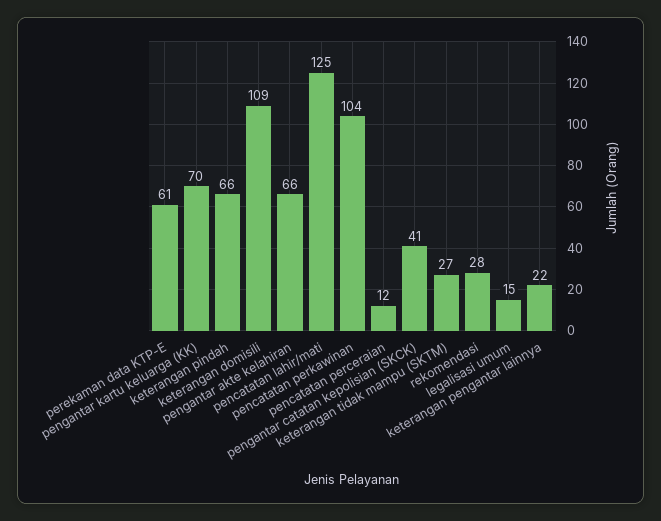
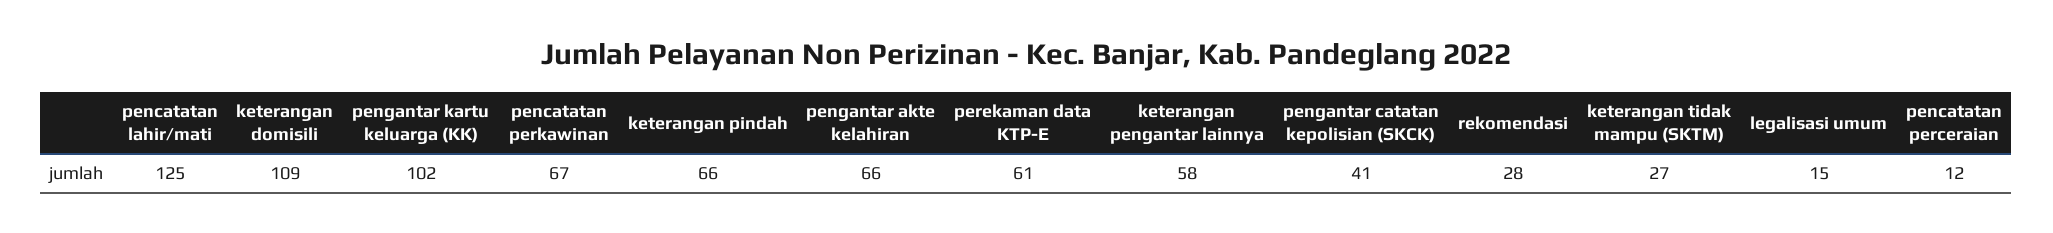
  {
    "perekaman data KTP-E": 61,
-   "pengantar kartu keluarga (KK)": 70,
+   "pengantar kartu keluarga (KK)": 102,
    "keterangan pindah": 66,
    "keterangan domisili": 109,
    "pengantar akte kelahiran": 66,
    "pencatatan lahir/mati": 125,
-   "pencatatan perkawinan": 104,
+   "pencatatan perkawinan": 67,
    "pencatatan perceraian": 12,
    "pengantar catatan kepolisian (SKCK)": 41,
    "keterangan tidak mampu (SKTM)": 27,
    "rekomendasi": 28,
    "legalisasi umum": 15,
-   "keterangan pengantar lainnya": 22
+   "keterangan pengantar lainnya": 58
  }

